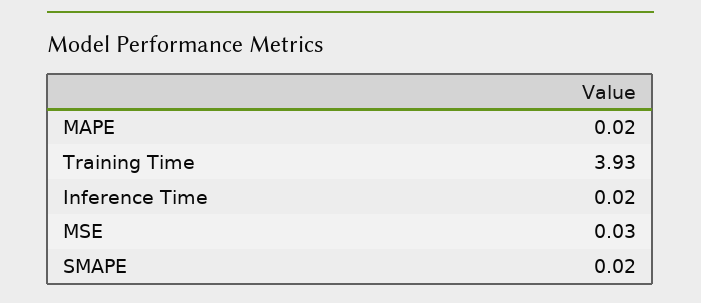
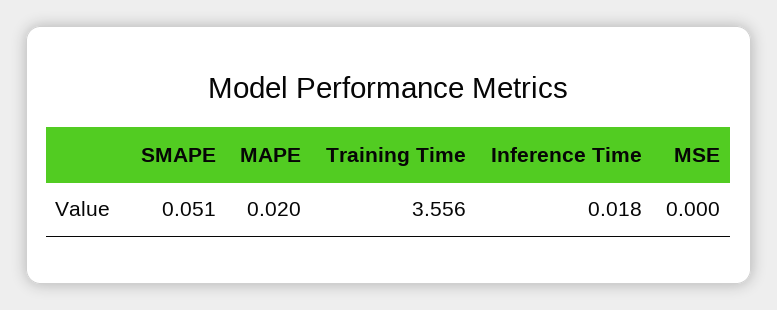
  {
    "MAPE": 0.02,
-   "Training Time": 3.93,
+   "Training Time": 3.556,
    "Inference Time": 0.018,
-   "MSE": 0.03,
+   "MSE": 0,
-   "SMAPE": 0.02
+   "SMAPE": 0.051
  }

